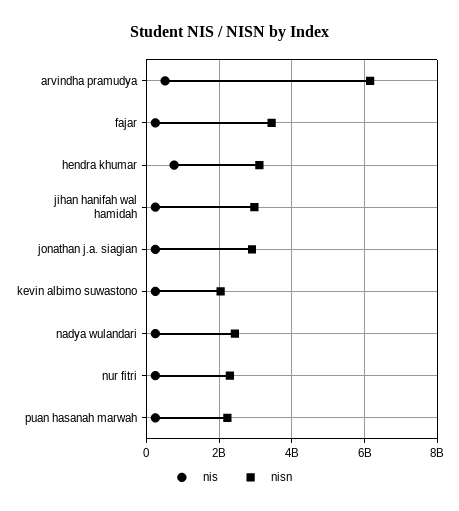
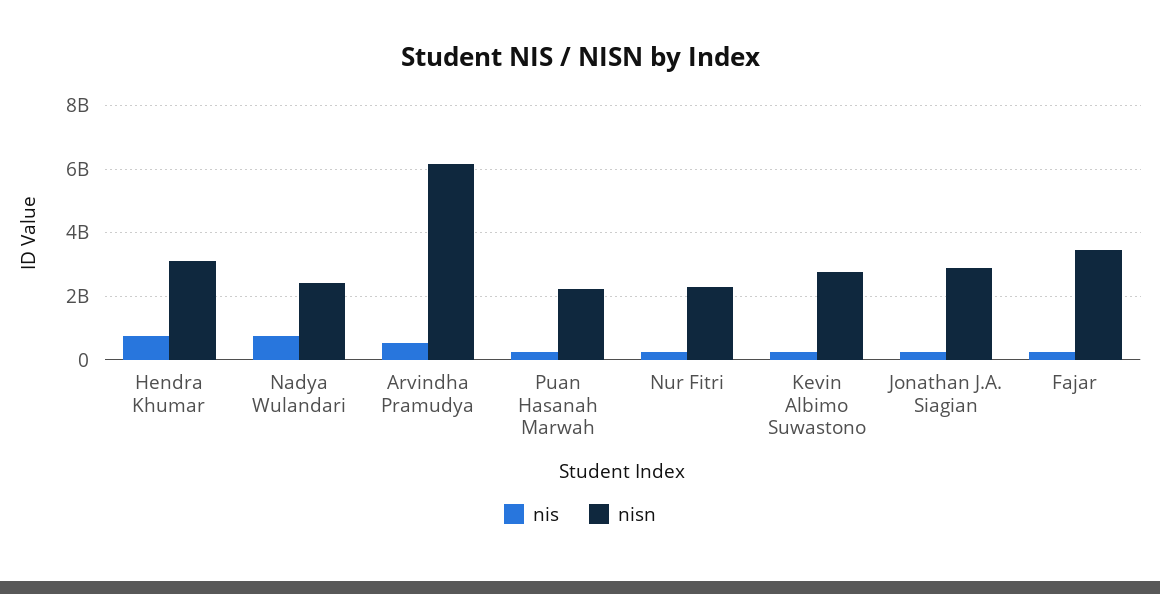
  {
    "nis": {
      "arvindha pramudya": 600000000,
      "fajar": 200000000,
      "hendra khumar": 800000000,
-     "jihan hanifah wal hamidah": 200000000,
      "jonathan j.a. siagian": 200000000,
      "kevin albimo suwastono": 200000000,
-     "nadya wulandari": 200000000,
+     "nadya wulandari": 800000000,
      "nur fitri": 200000000,
      "puan hasanah marwah": 200000000
    },
    "nisn": {
      "arvindha pramudya": 6200000000,
      "fajar": 3400000000,
      "hendra khumar": 3200000000,
-     "jihan hanifah wal hamidah": 3000000000,
      "jonathan j.a. siagian": 3000000000,
-     "kevin albimo suwastono": 2000000000,
+     "kevin albimo suwastono": 2800000000,
      "nadya wulandari": 2400000000,
      "nur fitri": 2200000000,
      "puan hasanah marwah": 2200000000
    }
  }

